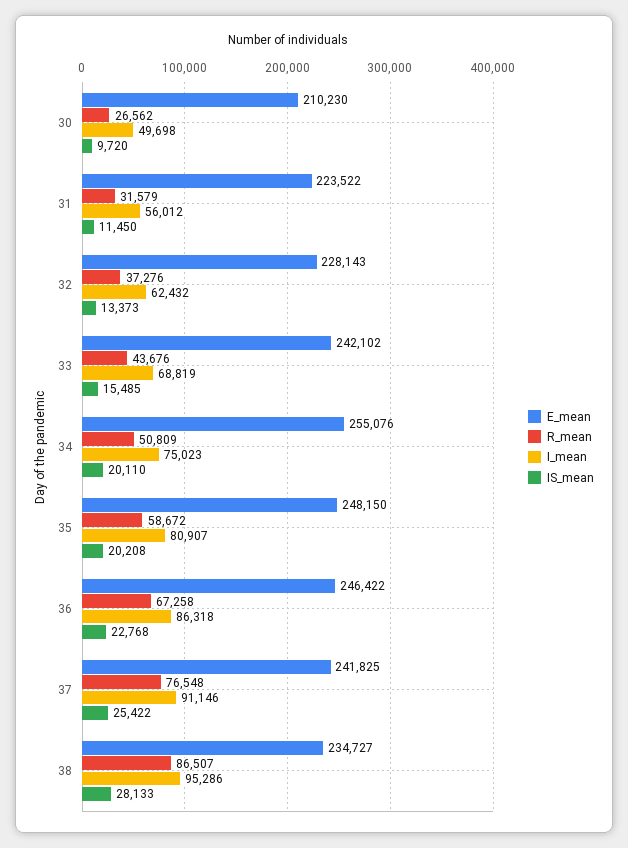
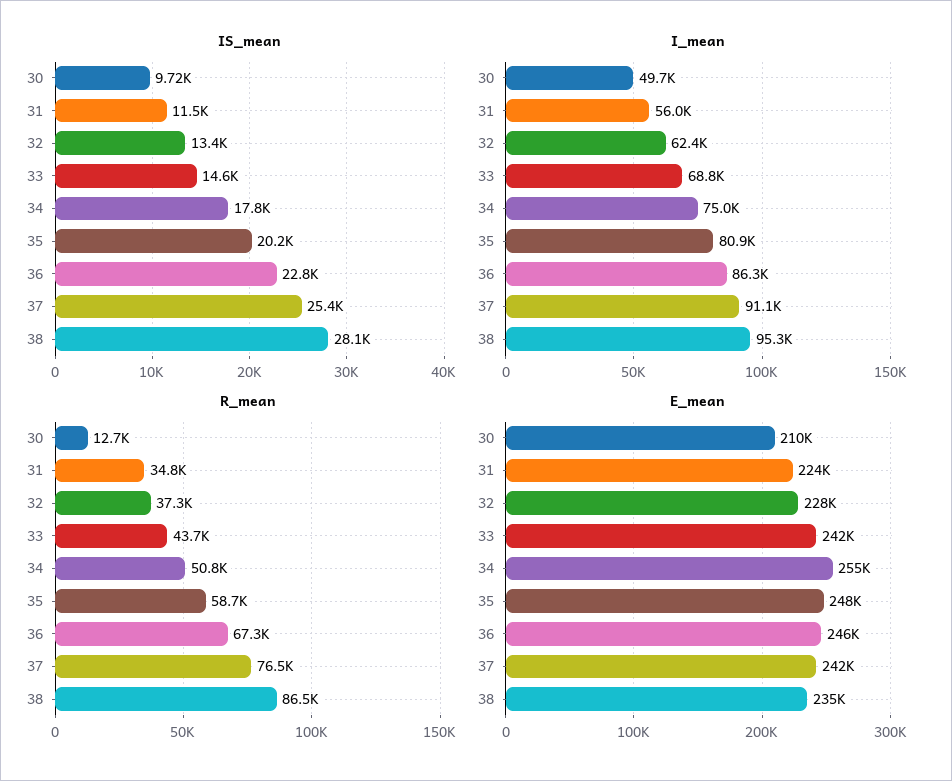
  {
    "E_mean": {
      "30": 210230,
      "31": 223522,
      "32": 228143,
      "33": 242102,
      "34": 255076,
      "35": 248150,
      "36": 246422,
      "37": 241825,
      "38": 234727
    },
    "R_mean": {
-     "30": 26562,
+     "30": 12700,
-     "31": 31579,
+     "31": 34800,
      "32": 37276,
      "33": 43676,
      "34": 50809,
      "35": 58672,
      "36": 67258,
      "37": 76548,
      "38": 86507
    },
    "I_mean": {
      "30": 49698,
      "31": 56012,
      "32": 62432,
      "33": 68819,
      "34": 75023,
      "35": 80907,
      "36": 86318,
      "37": 91146,
      "38": 95286
    },
    "IS_mean": {
      "30": 9720,
      "31": 11450,
      "32": 13373,
-     "33": 15485,
+     "33": 14600,
-     "34": 20110,
+     "34": 17800,
      "35": 20208,
      "36": 22768,
      "37": 25422,
      "38": 28133
    }
  }

